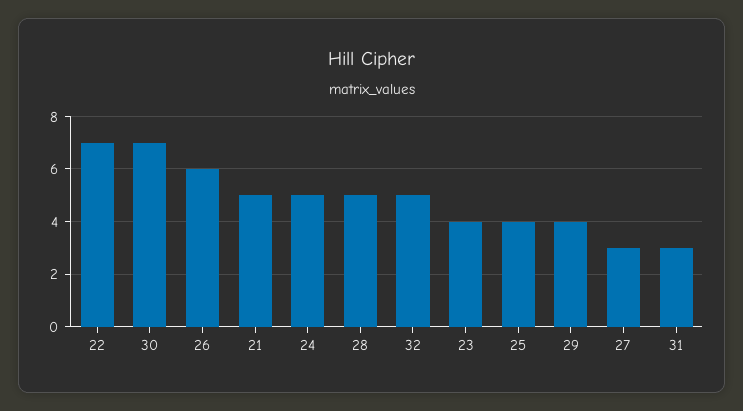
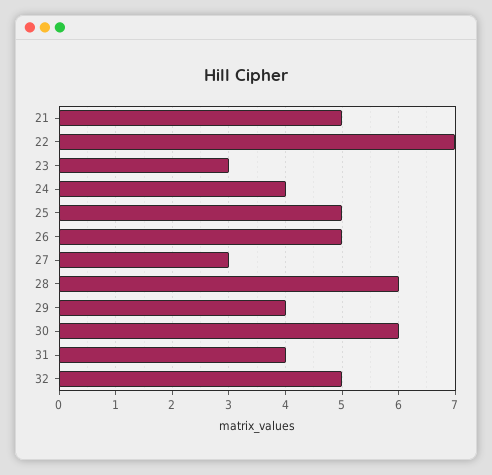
  {
    "22": 7,
-   "30": 7,
+   "30": 6,
-   "26": 6,
+   "26": 5,
    "21": 5,
-   "24": 5,
+   "24": 4,
-   "28": 5,
+   "28": 6,
    "32": 5,
-   "23": 4,
+   "23": 3,
-   "25": 4,
+   "25": 5,
    "29": 4,
    "27": 3,
-   "31": 3
+   "31": 4
  }

